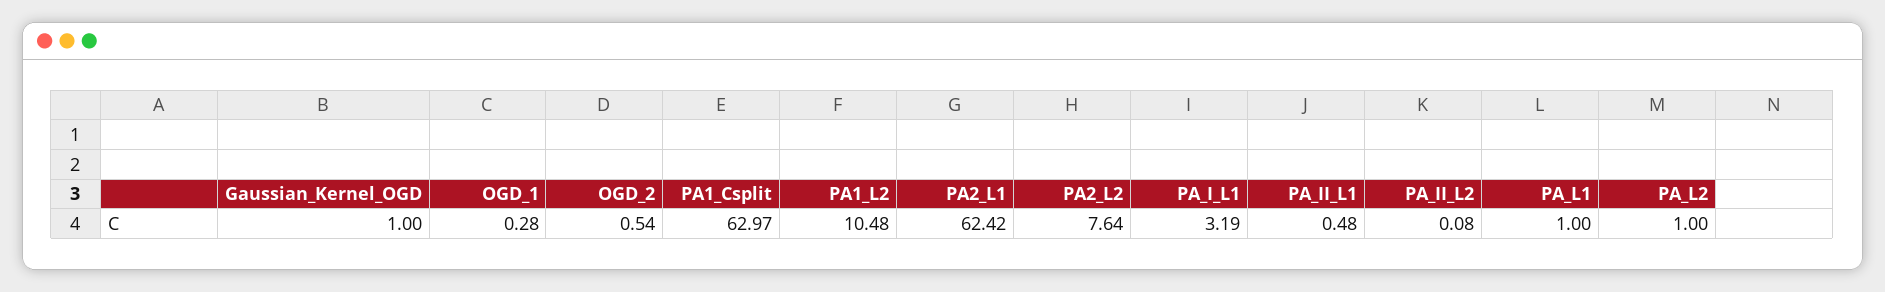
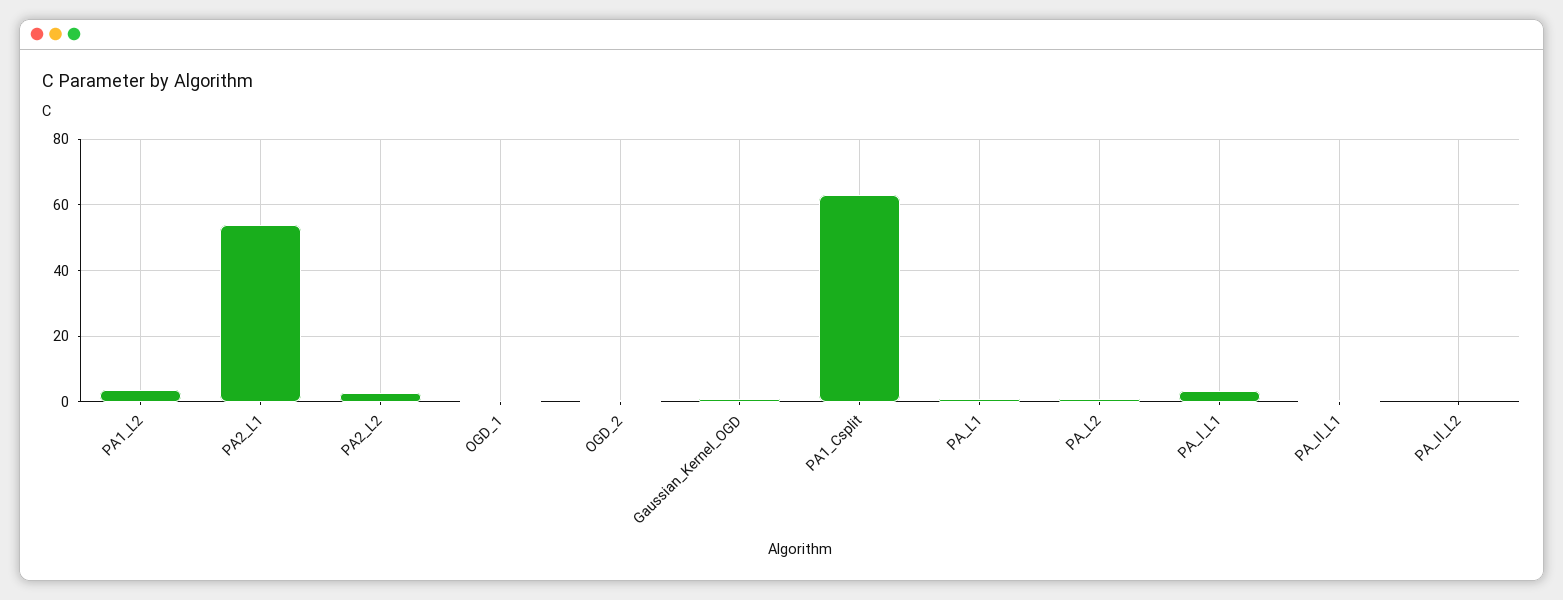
  {
    "Gaussian_Kernel_OGD": 1,
    "OGD_1": 0.28,
    "OGD_2": 0.54,
    "PA1_Csplit": 62.97,
-   "PA1_L2": 10.48,
+   "PA1_L2": 4,
-   "PA2_L1": 62.42,
+   "PA2_L1": 54,
-   "PA2_L2": 7.64,
+   "PA2_L2": 2,
    "PA_I_L1": 3.19,
    "PA_II_L1": 0.48,
    "PA_II_L2": 0.08,
    "PA_L1": 1,
    "PA_L2": 1
  }

